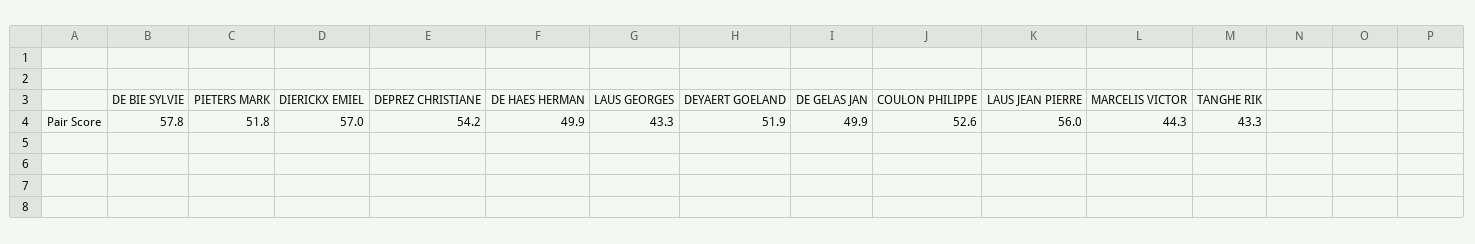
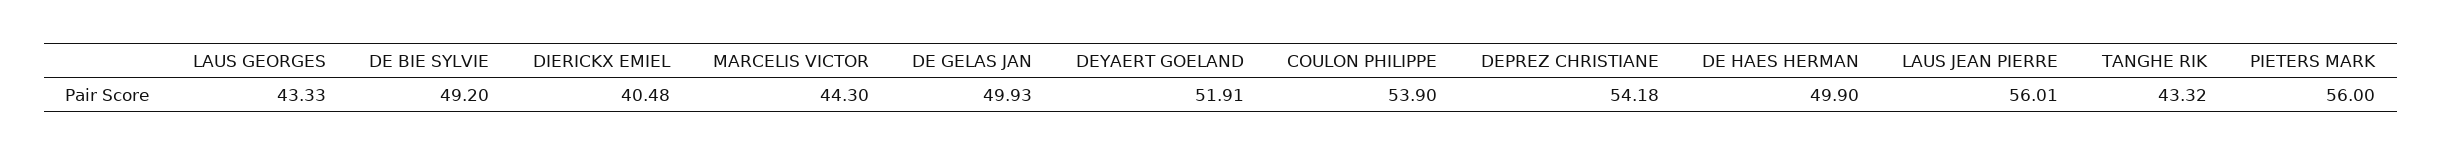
  {
-   "DE BIE SYLVIE": 57.8,
+   "DE BIE SYLVIE": 49.2,
-   "PIETERS MARK": 51.8,
+   "PIETERS MARK": 56,
-   "DIERICKX EMIEL": 57,
+   "DIERICKX EMIEL": 40.48,
    "DEPREZ CHRISTIANE": 54.18,
    "DE HAES HERMAN": 49.9,
    "LAUS GEORGES": 43.33,
    "DEYAERT GOELAND": 51.91,
    "DE GELAS JAN": 49.93,
-   "COULON PHILIPPE": 52.6,
+   "COULON PHILIPPE": 53.9,
    "LAUS JEAN PIERRE": 56.01,
    "MARCELIS VICTOR": 44.3,
    "TANGHE RIK": 43.32
  }

